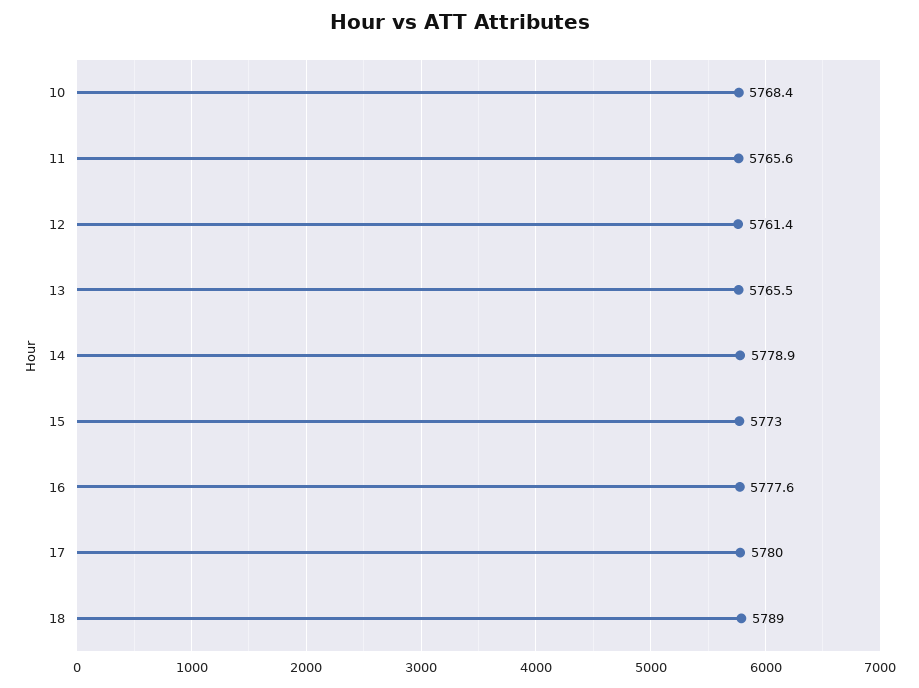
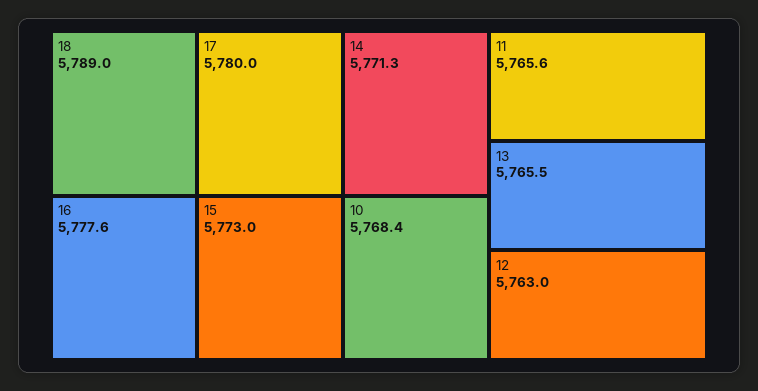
  {
    "10": 5768.4,
    "11": 5765.6,
-   "12": 5761.4,
+   "12": 5763,
    "13": 5765.5,
-   "14": 5778.9,
+   "14": 5771.3,
    "15": 5773,
    "16": 5777.6,
    "17": 5780,
    "18": 5789
  }

